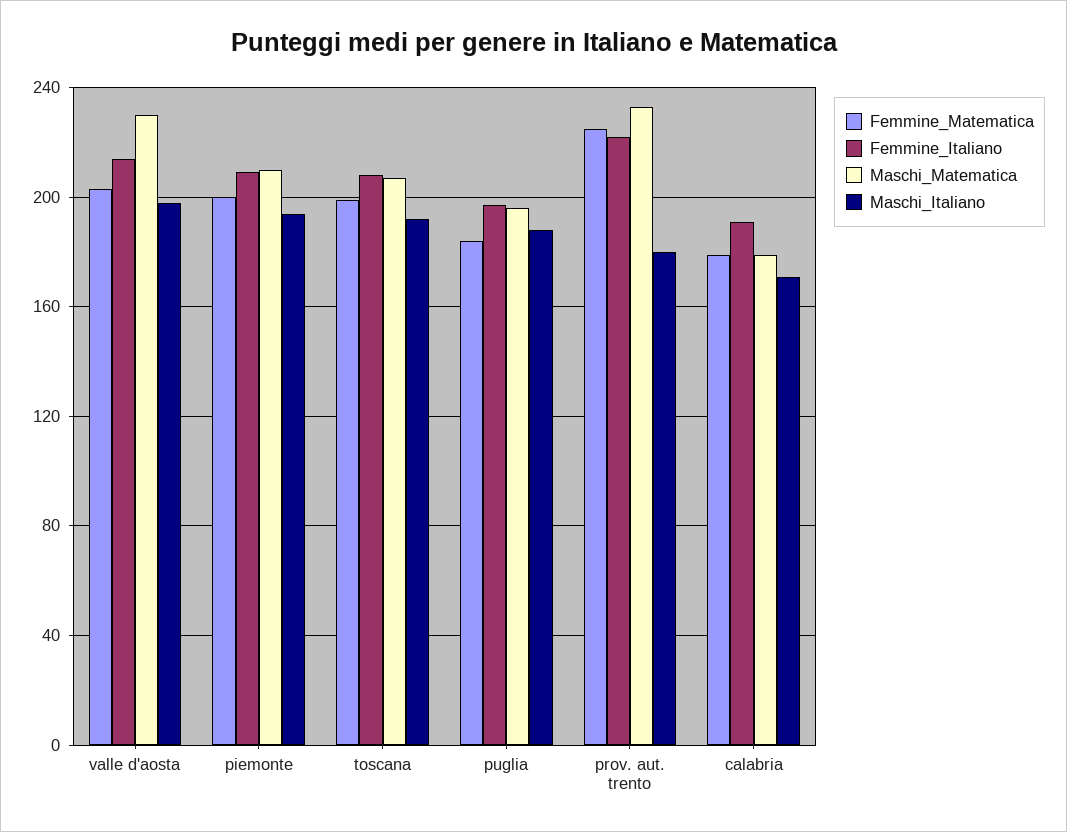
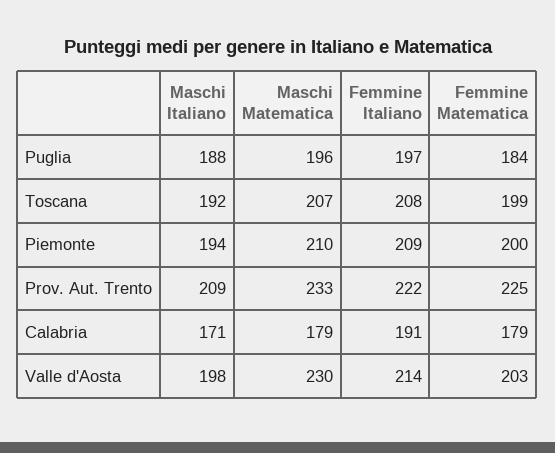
  {
    "Femmine_Matematica": {
      "valle d'aosta": 203,
      "piemonte": 200,
      "toscana": 199,
      "puglia": 184,
      "prov. aut. trento": 225,
      "calabria": 179
    },
    "Femmine_Italiano": {
      "valle d'aosta": 214,
      "piemonte": 209,
      "toscana": 208,
      "puglia": 197,
      "prov. aut. trento": 222,
      "calabria": 191
    },
    "Maschi_Matematica": {
      "valle d'aosta": 230,
      "piemonte": 210,
      "toscana": 207,
      "puglia": 196,
      "prov. aut. trento": 233,
      "calabria": 179
    },
    "Maschi_Italiano": {
      "valle d'aosta": 198,
      "piemonte": 194,
      "toscana": 192,
      "puglia": 188,
-     "prov. aut. trento": 180,
+     "prov. aut. trento": 209,
      "calabria": 171
    }
  }

